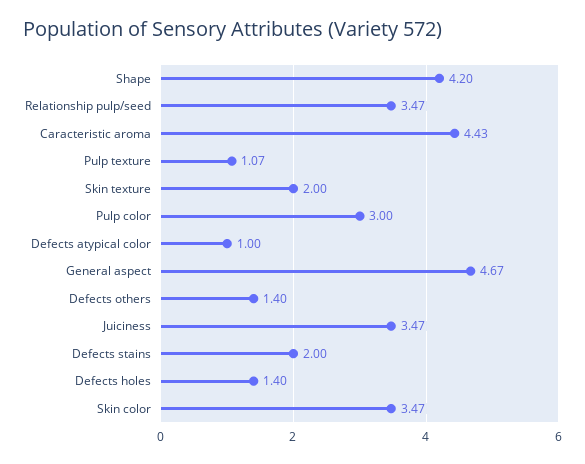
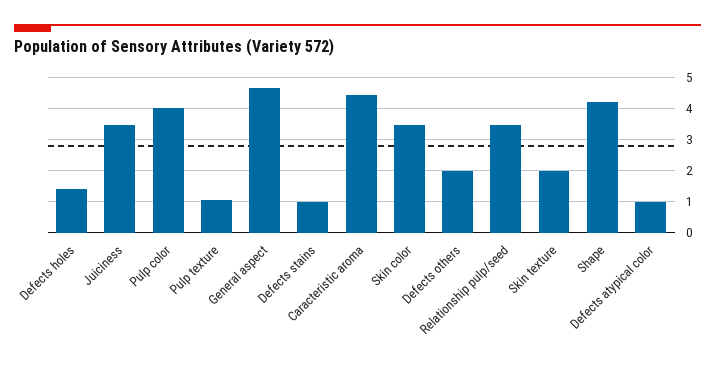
  {
    "Shape": 4.2,
    "Relationship pulp/seed": 3.47,
    "Caracteristic aroma": 4.43,
    "Pulp texture": 1.07,
    "Skin texture": 2,
-   "Pulp color": 3,
+   "Pulp color": 4,
    "Defects atypical color": 1,
    "General aspect": 4.67,
-   "Defects others": 1.4,
+   "Defects others": 2,
    "Juiciness": 3.47,
-   "Defects stains": 2,
+   "Defects stains": 1,
    "Defects holes": 1.4,
    "Skin color": 3.47
  }

